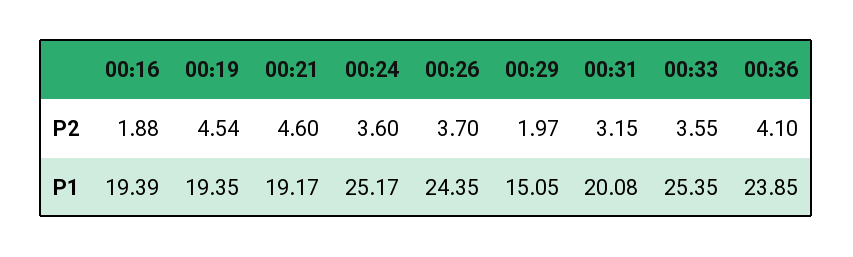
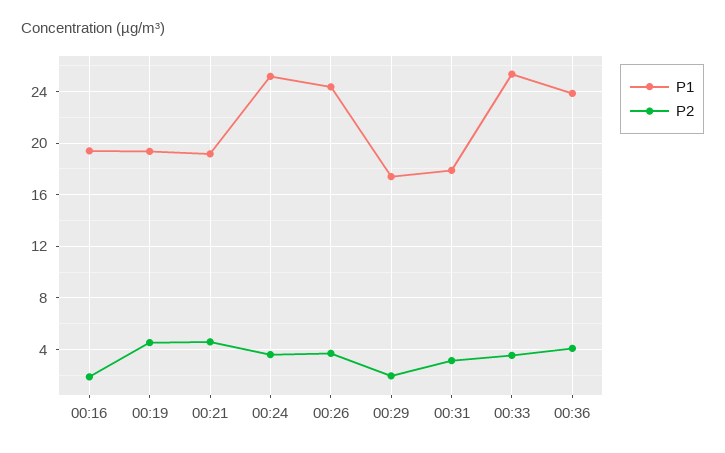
  {
    "P2": {
      "00:16": 1.88,
      "00:19": 4.54,
      "00:21": 4.6,
      "00:24": 3.6,
      "00:26": 3.7,
      "00:29": 1.97,
      "00:31": 3.15,
      "00:33": 3.55,
      "00:36": 4.1
    },
    "P1": {
      "00:16": 19.39,
      "00:19": 19.35,
      "00:21": 19.17,
      "00:24": 25.17,
      "00:26": 24.35,
-     "00:29": 15.05,
+     "00:29": 17.5,
-     "00:31": 20.08,
+     "00:31": 18,
      "00:33": 25.35,
      "00:36": 23.85
    }
  }

